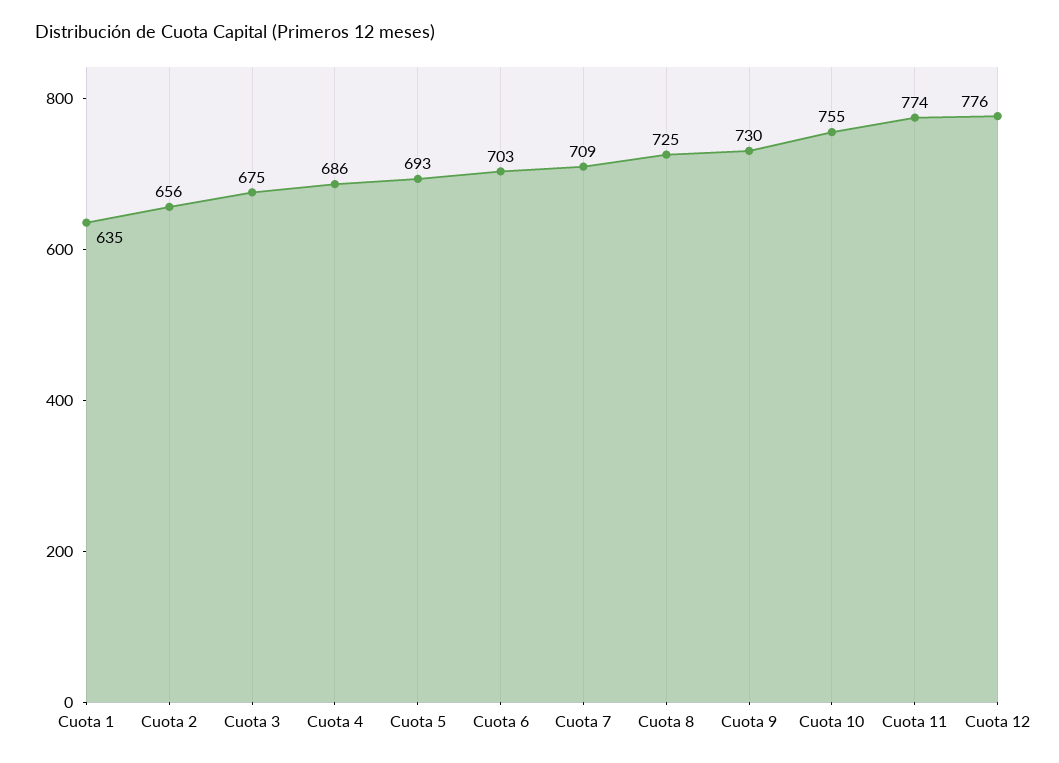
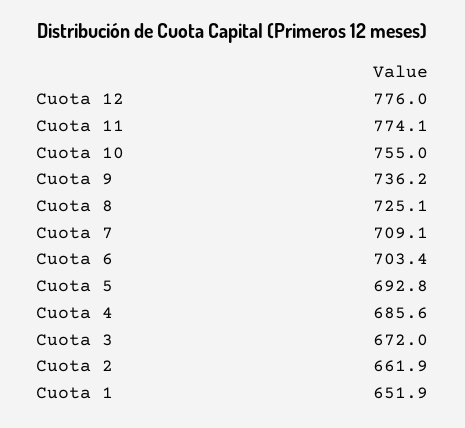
  {
-   "Cuota 1": 635,
+   "Cuota 1": 651.9,
-   "Cuota 2": 656,
+   "Cuota 2": 661.9,
-   "Cuota 3": 675,
+   "Cuota 3": 672,
    "Cuota 4": 685.6,
    "Cuota 5": 692.8,
    "Cuota 6": 703.4,
    "Cuota 7": 709.1,
    "Cuota 8": 725.1,
-   "Cuota 9": 730,
+   "Cuota 9": 736.2,
    "Cuota 10": 755,
    "Cuota 11": 774.1,
    "Cuota 12": 776
  }

